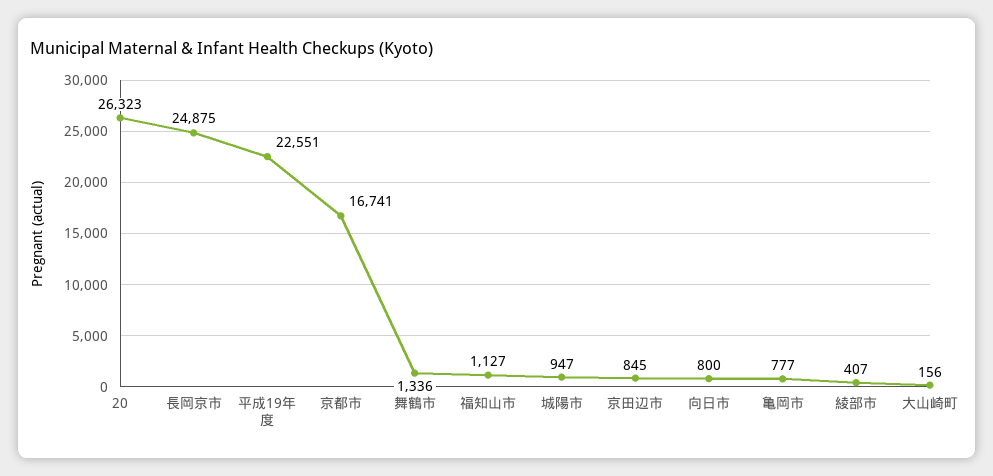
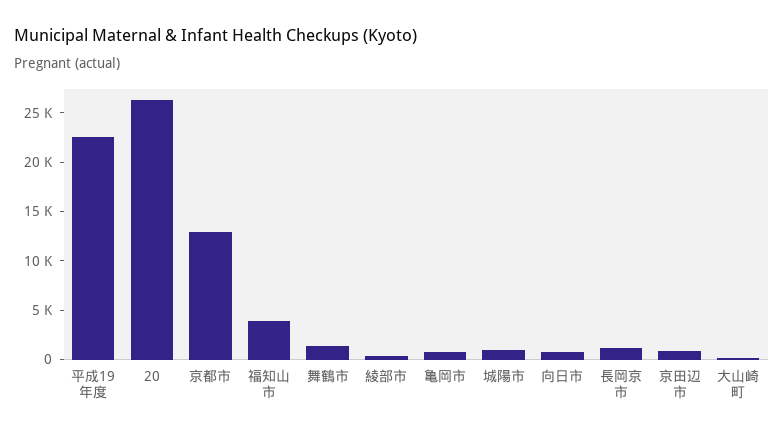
  {
    "20": 26323,
-   "長岡京市": 24875,
+   "長岡京市": 1000,
    "平成19年度": 22551,
-   "京都市": 16741,
+   "京都市": 13000,
    "舞鶴市": 1336,
-   "福知山市": 1127,
+   "福知山市": 4000,
    "城陽市": 947,
    "京田辺市": 845,
    "向日市": 800,
    "亀岡市": 777,
    "綾部市": 407,
    "大山崎町": 156
  }

